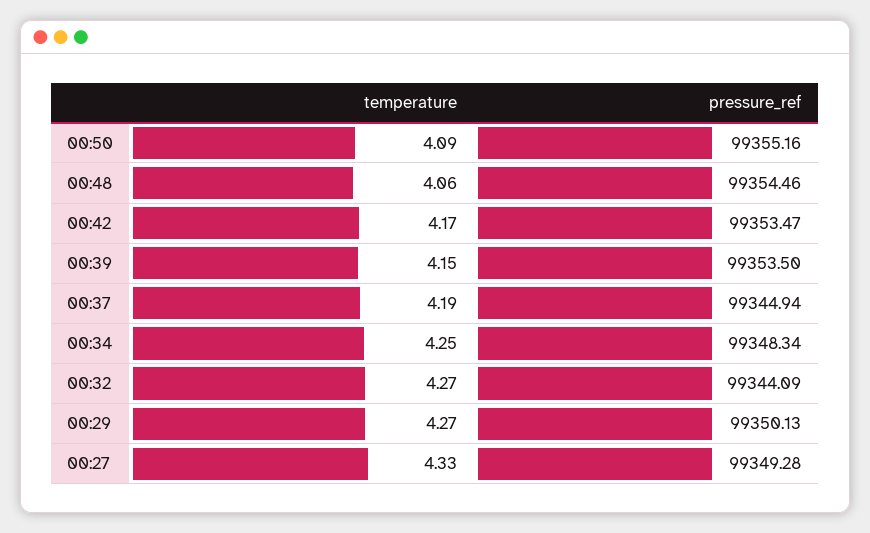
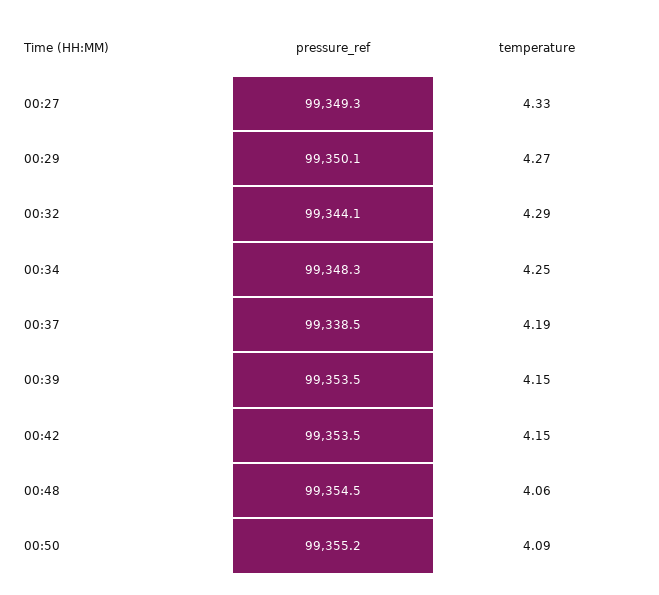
  {
    "temperature": {
      "00:50": 4.09,
      "00:48": 4.06,
-     "00:42": 4.17,
+     "00:42": 4.15,
      "00:39": 4.15,
      "00:37": 4.19,
      "00:34": 4.25,
-     "00:32": 4.27,
+     "00:32": 4.29,
      "00:29": 4.27,
      "00:27": 4.33
    },
    "pressure_ref": {
      "00:50": 99355.16,
      "00:48": 99354.46,
      "00:42": 99353.47,
      "00:39": 99353.5,
-     "00:37": 99344.94,
+     "00:37": 99338.5,
      "00:34": 99348.34,
      "00:32": 99344.09,
      "00:29": 99350.13,
      "00:27": 99349.28
    }
  }

